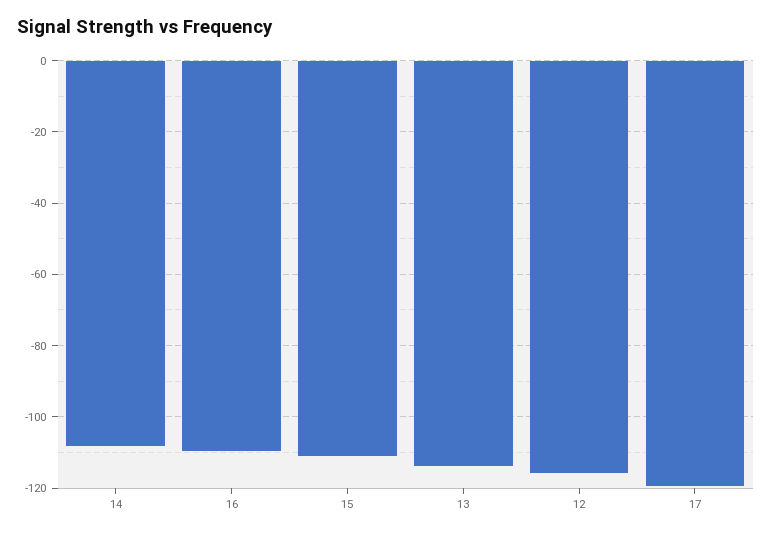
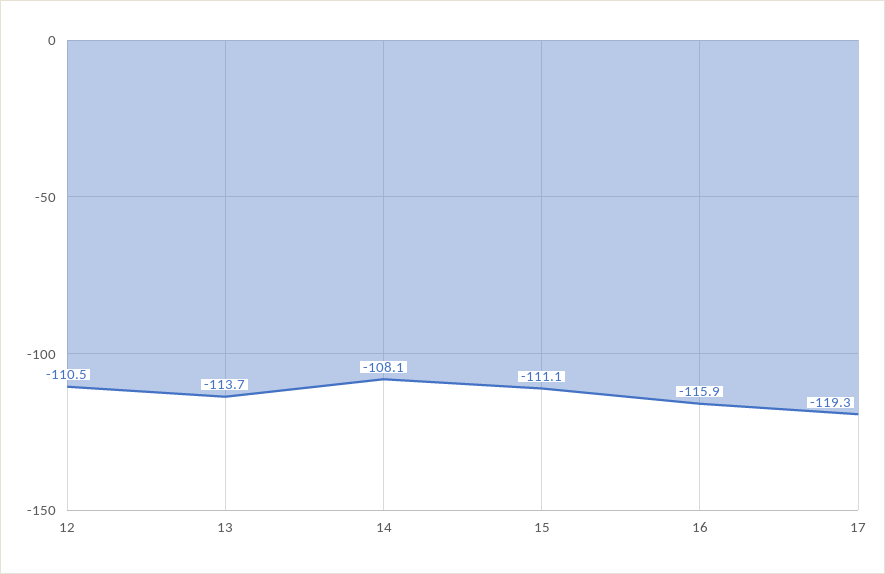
  {
    "14": -108.1,
-   "16": -110,
+   "16": -115.9,
    "15": -111.1,
    "13": -113.7,
-   "12": -116,
+   "12": -110.5,
    "17": -119.3
  }

